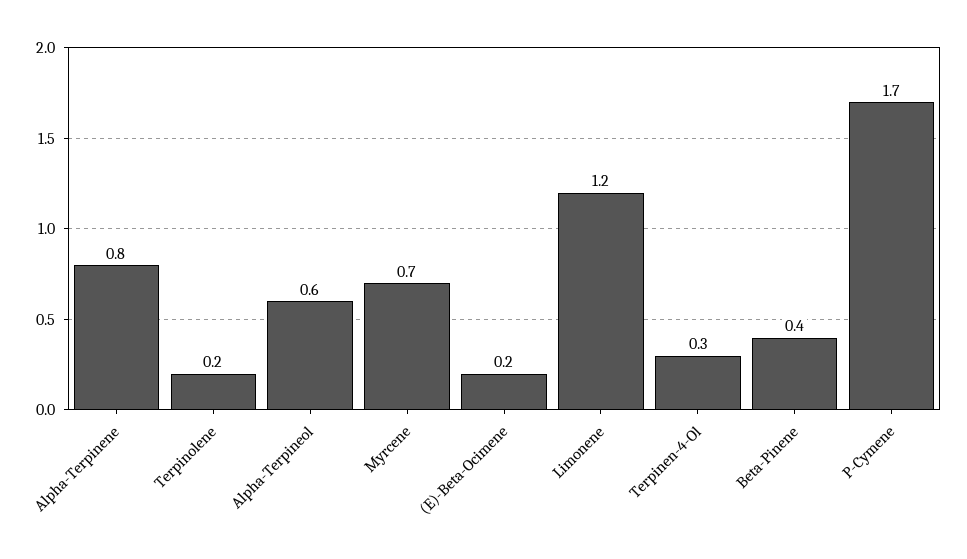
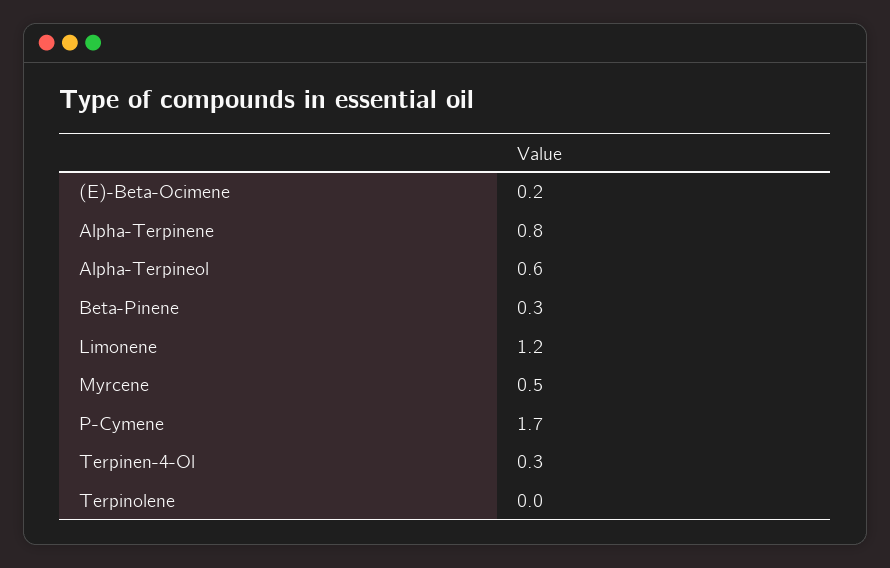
  {
    "Alpha-Terpinene": 0.8,
-   "Terpinolene": 0.2,
+   "Terpinolene": 0,
    "Alpha-Terpineol": 0.6,
-   "Myrcene": 0.7,
+   "Myrcene": 0.5,
    "(E)-Beta-Ocimene": 0.2,
    "Limonene": 1.2,
    "Terpinen-4-Ol": 0.3,
-   "Beta-Pinene": 0.4,
+   "Beta-Pinene": 0.3,
    "P-Cymene": 1.7
  }

